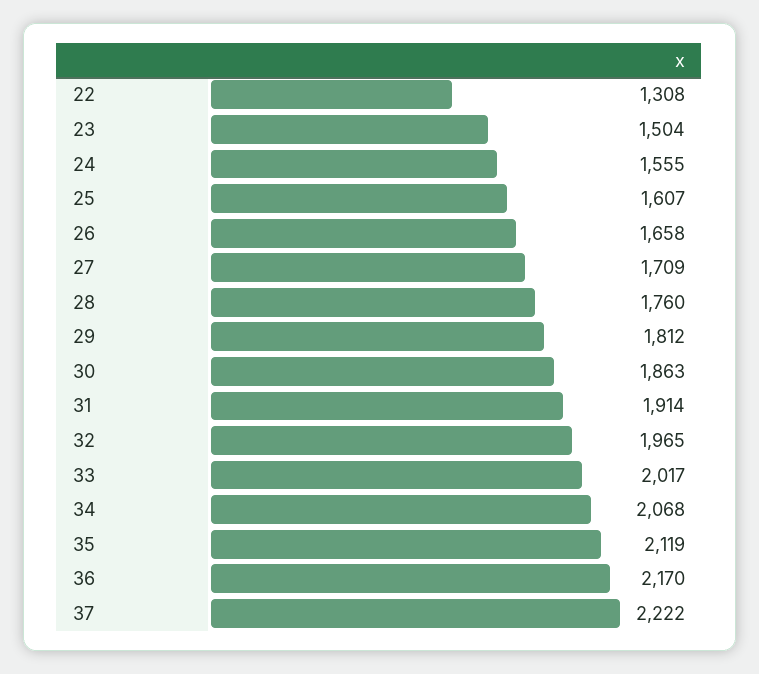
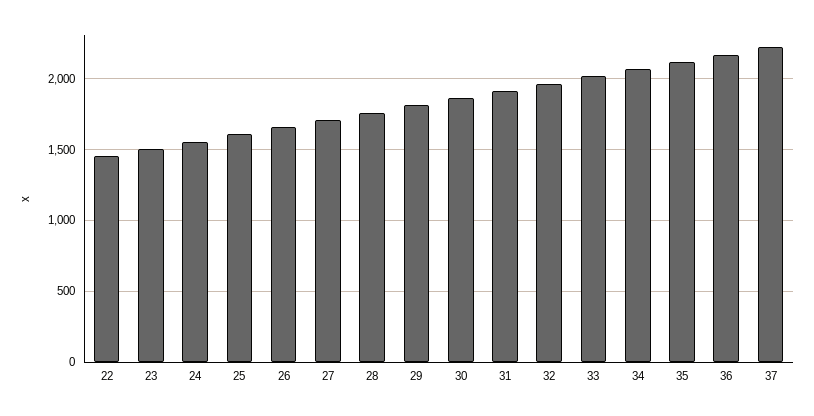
  {
-   "22": 1308,
+   "22": 1450,
    "23": 1504,
    "24": 1555,
    "25": 1607,
    "26": 1658,
    "27": 1709,
    "28": 1760,
    "29": 1812,
    "30": 1863,
    "31": 1914,
    "32": 1965,
    "33": 2017,
    "34": 2068,
    "35": 2119,
    "36": 2170,
    "37": 2222
  }

